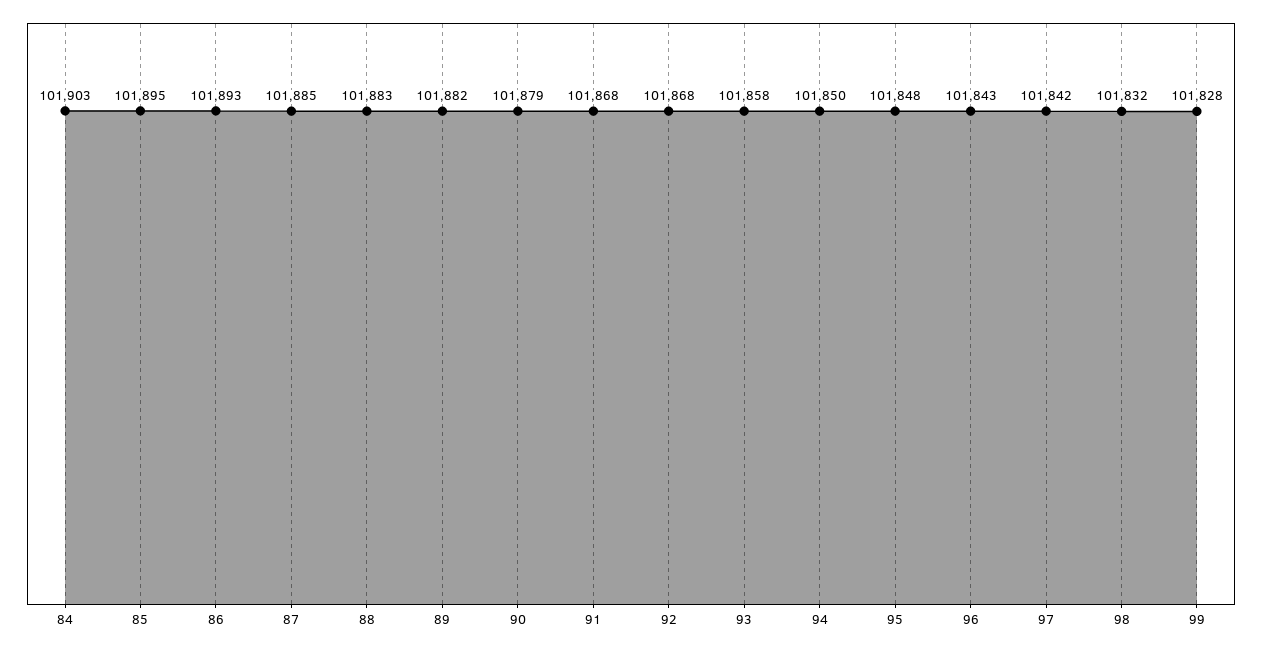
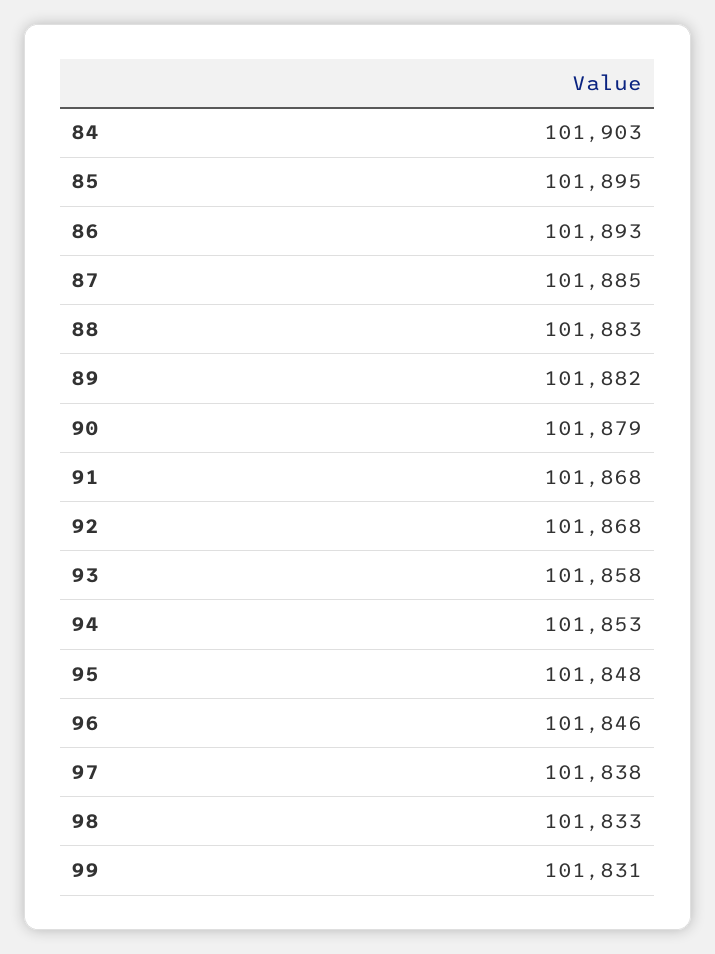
  {
    "84": 101903,
    "85": 101895,
    "86": 101893,
    "87": 101885,
    "88": 101883,
    "89": 101882,
    "90": 101879,
    "91": 101868,
    "92": 101868,
    "93": 101858,
-   "94": 101850,
+   "94": 101853,
    "95": 101848,
-   "96": 101843,
+   "96": 101846,
-   "97": 101842,
+   "97": 101838,
-   "98": 101832,
+   "98": 101833,
-   "99": 101828
+   "99": 101831
  }

